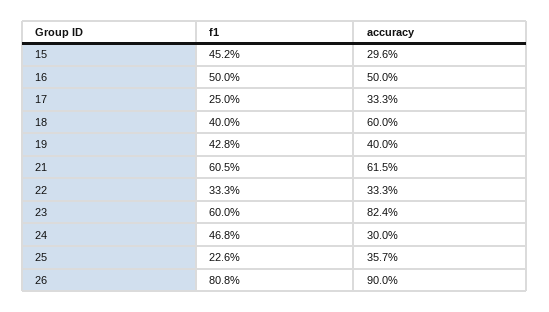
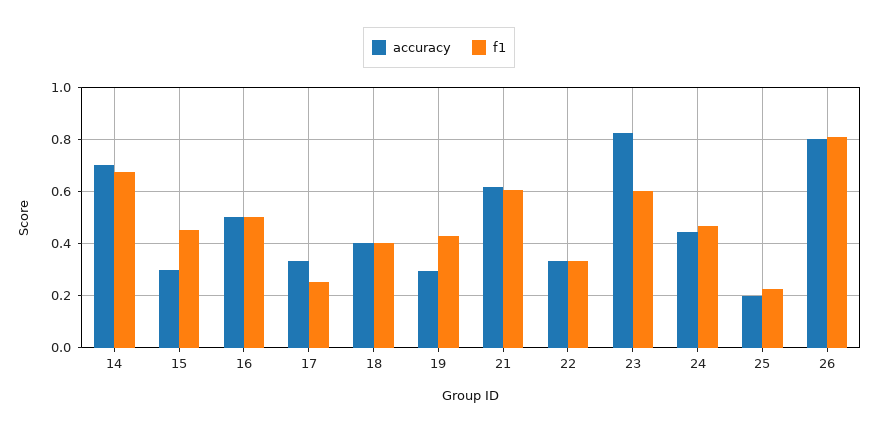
  {
    "f1": {
      "15": 0.452,
      "16": 0.5,
      "17": 0.25,
      "18": 0.4,
      "19": 0.428,
      "21": 0.605,
      "22": 0.333,
      "23": 0.6,
      "24": 0.468,
      "25": 0.226,
-     "26": 0.808
+     "26": 0.808,
+     "14": 0.675
    },
    "accuracy": {
      "15": 0.296,
      "16": 0.5,
      "17": 0.333,
-     "18": 0.6,
+     "18": 0.4,
-     "19": 0.4,
+     "19": 0.3,
      "21": 0.615,
      "22": 0.333,
      "23": 0.824,
-     "24": 0.3,
+     "24": 0.45,
-     "25": 0.357,
+     "25": 0.2,
-     "26": 0.9
+     "26": 0.8,
+     "14": 0.7
    }
  }

